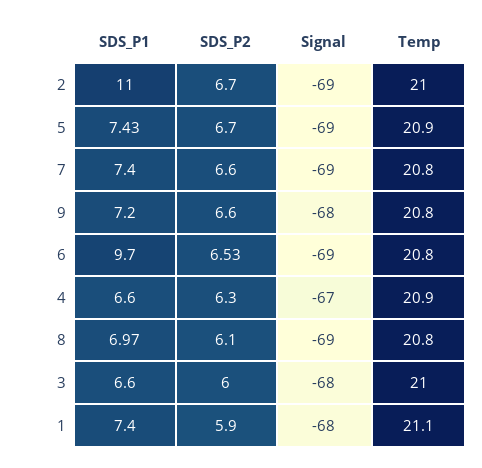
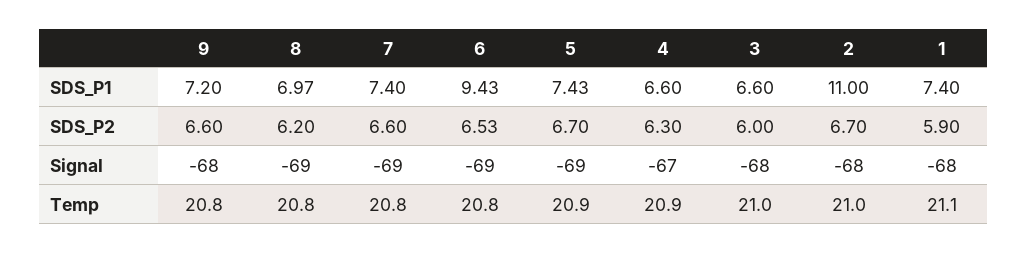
  {
    "SDS_P1": {
      "2": 11,
      "5": 7.43,
      "7": 7.4,
      "9": 7.2,
-     "6": 9.7,
+     "6": 9.43,
      "4": 6.6,
      "8": 6.97,
      "3": 6.6,
      "1": 7.4
    },
    "SDS_P2": {
      "2": 6.7,
      "5": 6.7,
      "7": 6.6,
      "9": 6.6,
      "6": 6.53,
      "4": 6.3,
-     "8": 6.1,
+     "8": 6.2,
      "3": 6,
      "1": 5.9
    },
    "Signal": {
-     "2": -69,
+     "2": -68,
      "5": -69,
      "7": -69,
      "9": -68,
      "6": -69,
      "4": -67,
      "8": -69,
      "3": -68,
      "1": -68
    },
    "Temp": {
      "2": 21,
      "5": 20.9,
      "7": 20.8,
      "9": 20.8,
      "6": 20.8,
      "4": 20.9,
      "8": 20.8,
      "3": 21,
      "1": 21.1
    }
  }

